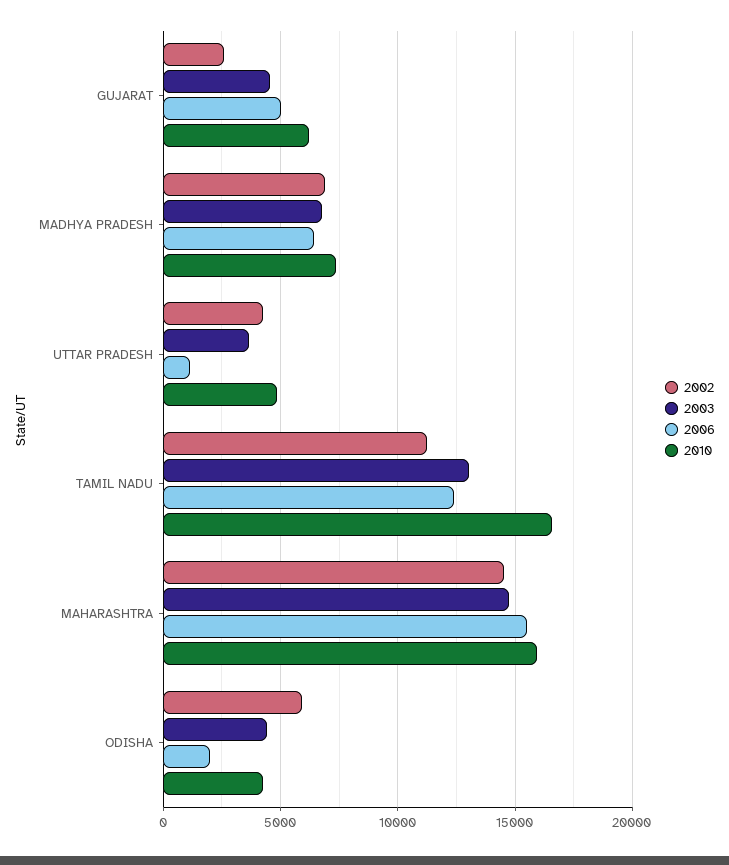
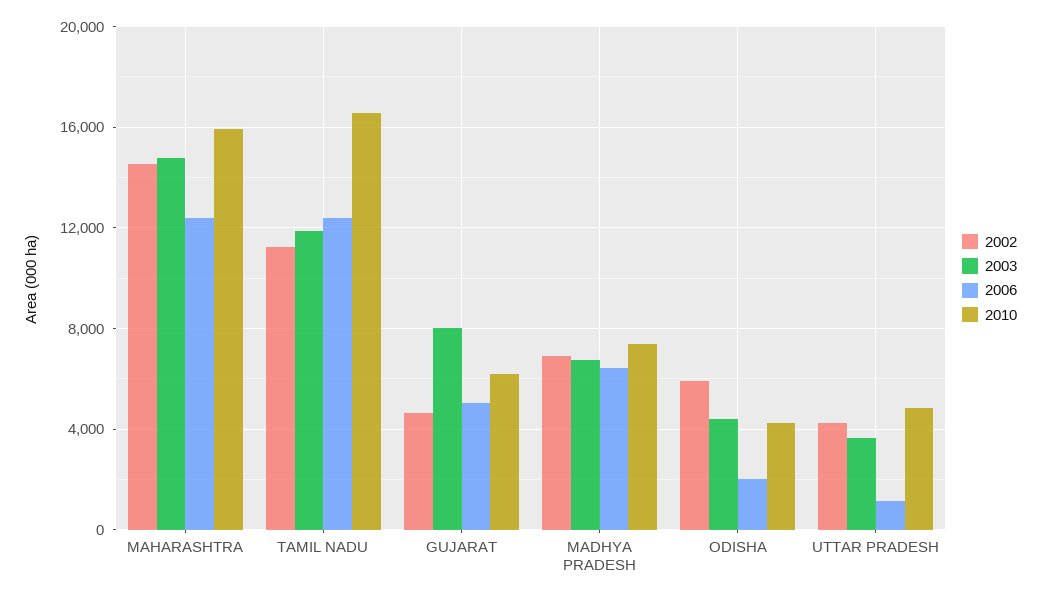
  {
    "2002": {
-     "GUJARAT": 2500,
+     "GUJARAT": 4500,
      "MADHYA PRADESH": 7000,
      "UTTAR PRADESH": 4500,
      "TAMIL NADU": 11000,
      "MAHARASHTRA": 14500,
      "ODISHA": 6000
    },
    "2003": {
-     "GUJARAT": 4500,
+     "GUJARAT": 8000,
      "MADHYA PRADESH": 7000,
      "UTTAR PRADESH": 3500,
-     "TAMIL NADU": 13000,
+     "TAMIL NADU": 12000,
      "MAHARASHTRA": 15000,
      "ODISHA": 4500
    },
    "2006": {
      "GUJARAT": 5000,
      "MADHYA PRADESH": 6500,
      "UTTAR PRADESH": 1000,
      "TAMIL NADU": 12500,
-     "MAHARASHTRA": 15500,
+     "MAHARASHTRA": 12500,
      "ODISHA": 2000
    },
    "2010": {
      "GUJARAT": 6000,
      "MADHYA PRADESH": 7500,
      "UTTAR PRADESH": 5000,
      "TAMIL NADU": 16500,
      "MAHARASHTRA": 16000,
      "ODISHA": 4500
    }
  }

